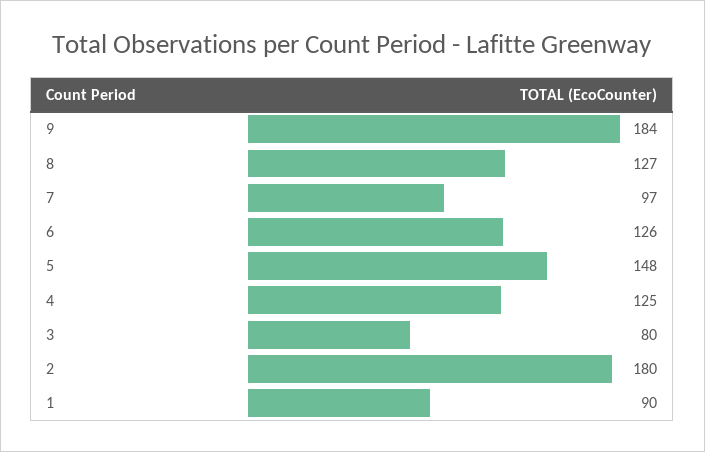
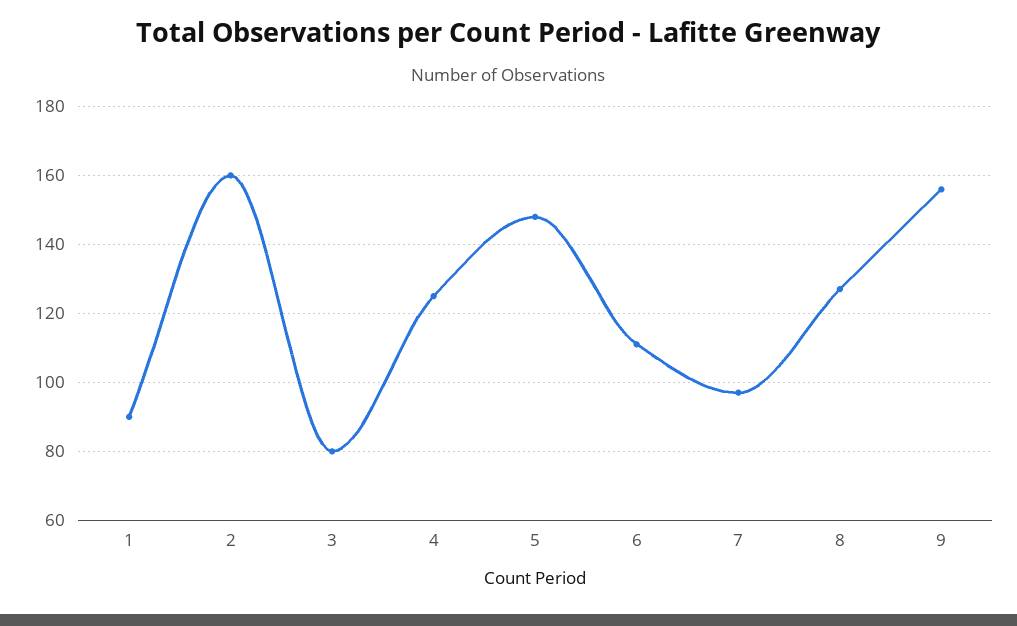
  {
-   "9": 184,
+   "9": 155,
    "8": 127,
    "7": 97,
-   "6": 126,
+   "6": 110,
    "5": 148,
    "4": 125,
    "3": 80,
-   "2": 180,
+   "2": 160,
    "1": 90
  }

